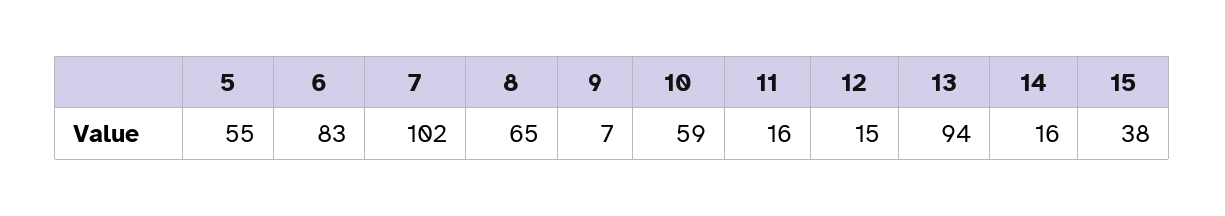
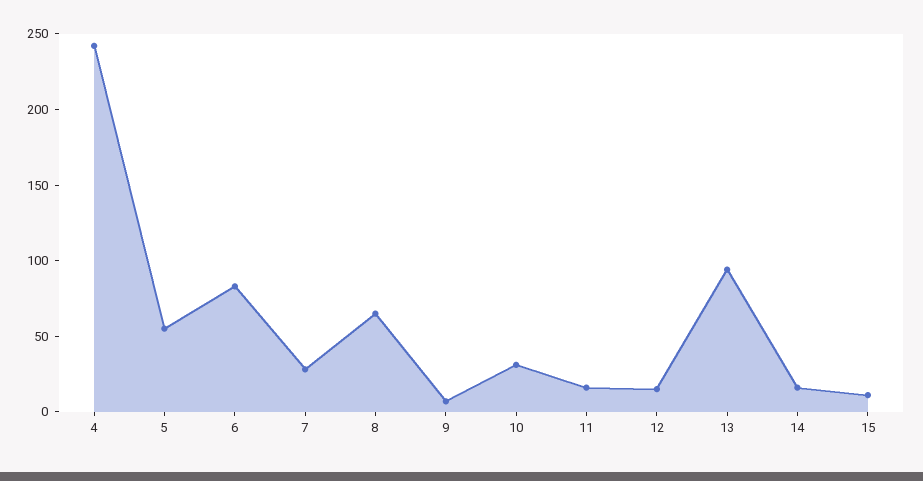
  {
    "5": 55,
    "6": 83,
-   "7": 102,
+   "7": 30,
    "8": 65,
    "9": 7,
-   "10": 59,
+   "10": 30,
    "11": 16,
    "12": 15,
    "13": 94,
    "14": 16,
-   "15": 38
+   "15": 10,
+   "4": 240
  }

